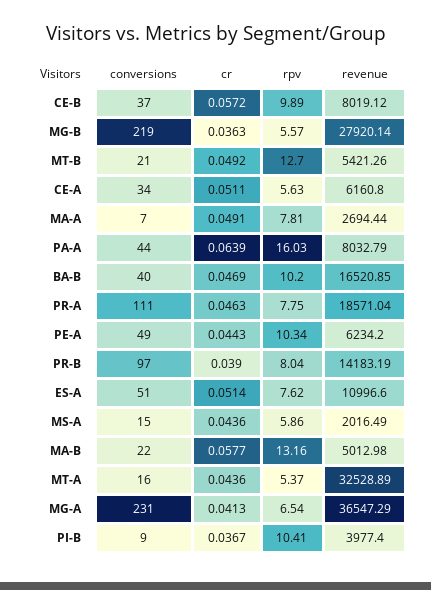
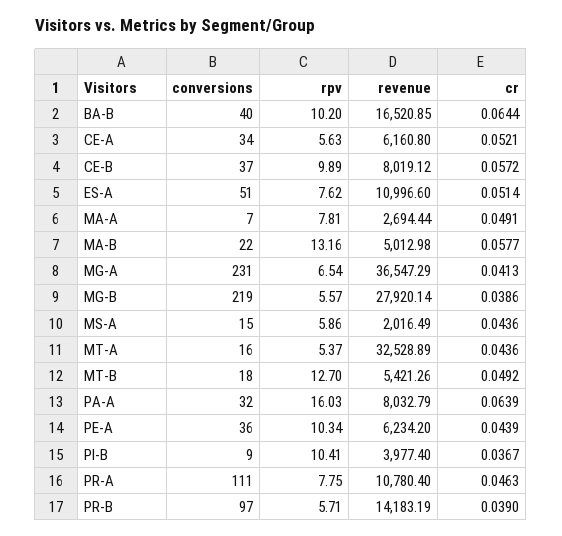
  {
    "conversions": {
      "CE-B": 37,
      "MG-B": 219,
-     "MT-B": 21,
+     "MT-B": 18,
      "CE-A": 34,
      "MA-A": 7,
-     "PA-A": 44,
+     "PA-A": 32,
      "BA-B": 40,
      "PR-A": 111,
-     "PE-A": 49,
+     "PE-A": 36,
      "PR-B": 97,
      "ES-A": 51,
      "MS-A": 15,
      "MA-B": 22,
      "MT-A": 16,
      "MG-A": 231,
      "PI-B": 9
    },
    "cr": {
      "CE-B": 0.0572,
-     "MG-B": 0.0363,
+     "MG-B": 0.0386,
      "MT-B": 0.0492,
-     "CE-A": 0.0511,
+     "CE-A": 0.0521,
      "MA-A": 0.0491,
      "PA-A": 0.0639,
-     "BA-B": 0.0469,
+     "BA-B": 0.0644,
      "PR-A": 0.0463,
-     "PE-A": 0.0443,
+     "PE-A": 0.0439,
      "PR-B": 0.039,
      "ES-A": 0.0514,
      "MS-A": 0.0436,
      "MA-B": 0.0577,
      "MT-A": 0.0436,
      "MG-A": 0.0413,
      "PI-B": 0.0367
    },
    "rpv": {
      "CE-B": 9.89,
      "MG-B": 5.57,
      "MT-B": 12.7,
      "CE-A": 5.63,
      "MA-A": 7.81,
      "PA-A": 16.03,
      "BA-B": 10.2,
      "PR-A": 7.75,
      "PE-A": 10.34,
-     "PR-B": 8.04,
+     "PR-B": 5.71,
      "ES-A": 7.62,
      "MS-A": 5.86,
      "MA-B": 13.16,
      "MT-A": 5.37,
      "MG-A": 6.54,
      "PI-B": 10.41
    },
    "revenue": {
      "CE-B": 8019.12,
      "MG-B": 27920.14,
      "MT-B": 5421.26,
      "CE-A": 6160.8,
      "MA-A": 2694.44,
      "PA-A": 8032.79,
      "BA-B": 16520.85,
-     "PR-A": 18571.04,
+     "PR-A": 10780.4,
      "PE-A": 6234.2,
      "PR-B": 14183.19,
      "ES-A": 10996.6,
      "MS-A": 2016.49,
      "MA-B": 5012.98,
      "MT-A": 32528.89,
      "MG-A": 36547.29,
      "PI-B": 3977.4
    }
  }

